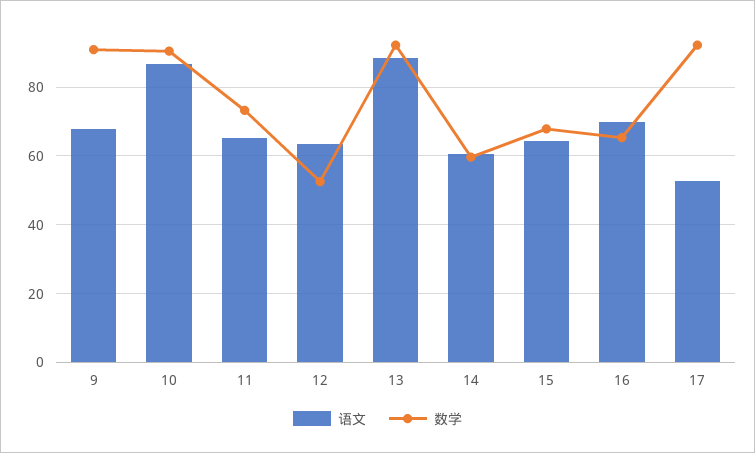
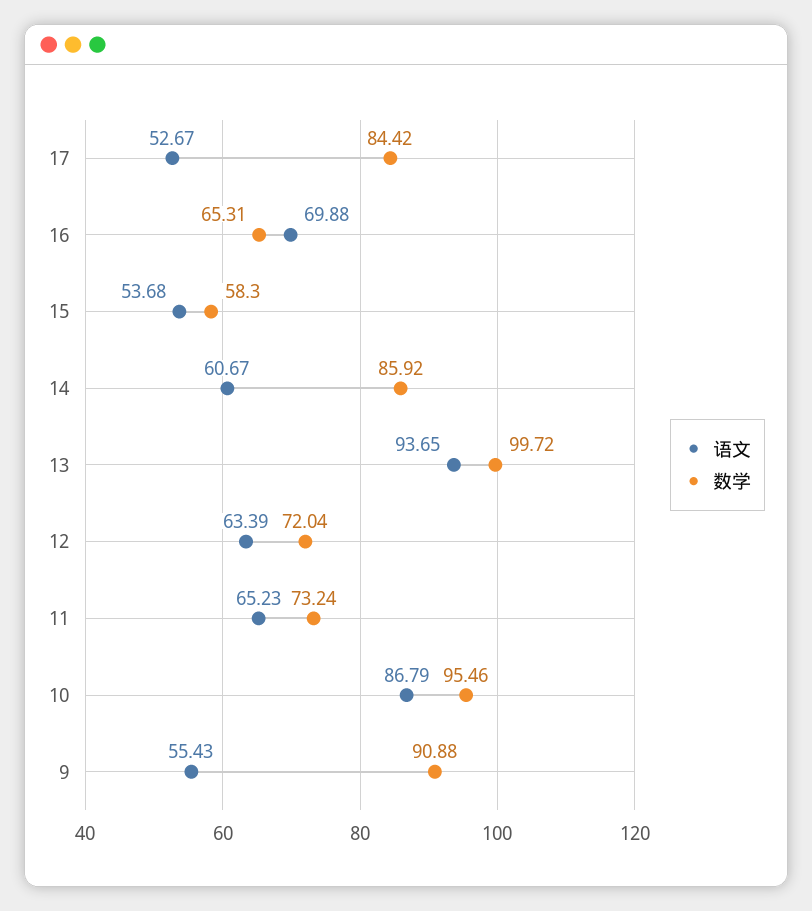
  {
    "语文": {
-     "9": 68,
+     "9": 55.43,
      "10": 86.79,
      "11": 65.23,
      "12": 63.39,
-     "13": 88,
+     "13": 93.65,
      "14": 60.67,
-     "15": 64,
+     "15": 53.68,
      "16": 69.88,
      "17": 52.67
    },
    "数学": {
      "9": 90.88,
-     "10": 90,
+     "10": 95.46,
      "11": 73.24,
-     "12": 52,
+     "12": 72.04,
-     "13": 92,
+     "13": 99.72,
-     "14": 60,
+     "14": 85.92,
-     "15": 68,
+     "15": 58.3,
      "16": 65.31,
-     "17": 92
+     "17": 84.42
    }
  }

